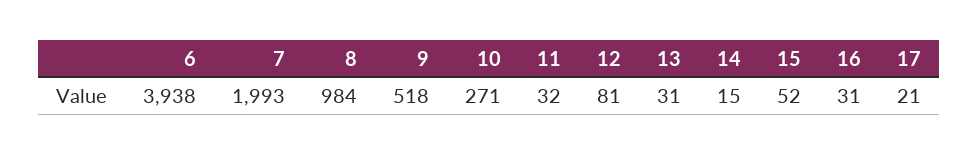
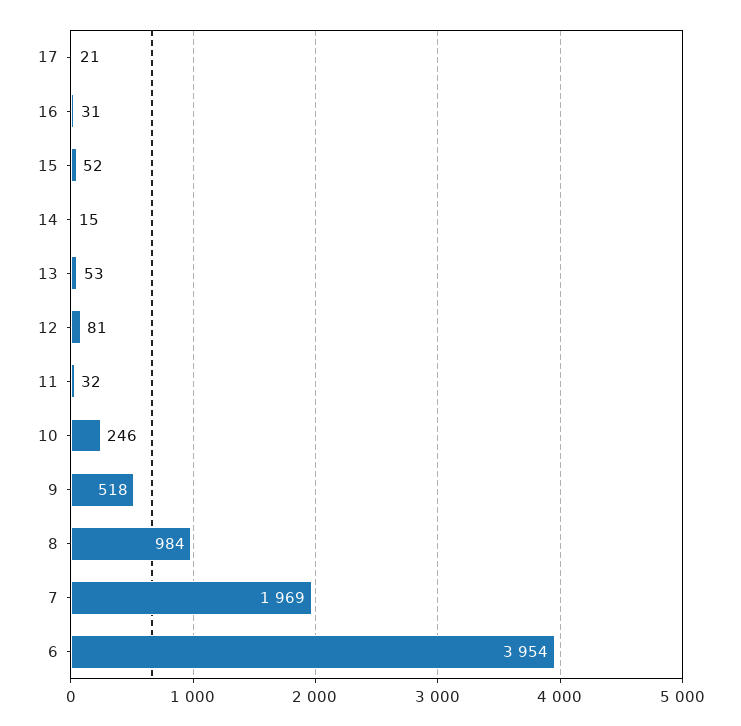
  {
-   "6": 3938,
+   "6": 3954,
-   "7": 1993,
+   "7": 1969,
    "8": 984,
    "9": 518,
-   "10": 271,
+   "10": 246,
    "11": 32,
    "12": 81,
-   "13": 31,
+   "13": 53,
    "14": 15,
    "15": 52,
    "16": 31,
    "17": 21
  }

